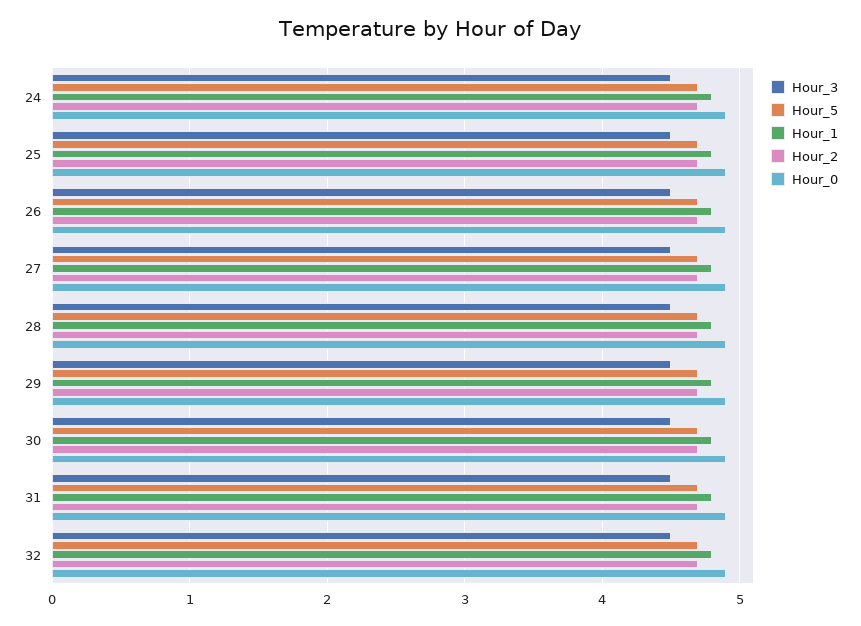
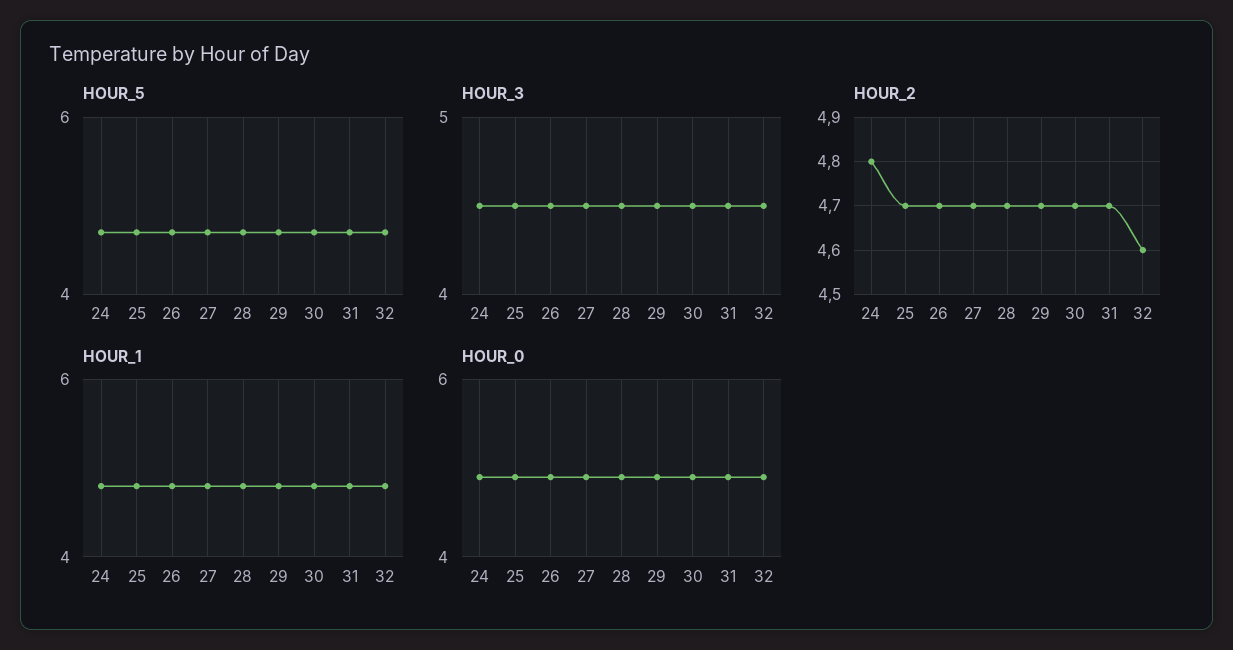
  {
    "Hour_3": {
      "24": 4.5,
      "25": 4.5,
      "26": 4.5,
      "27": 4.5,
      "28": 4.5,
      "29": 4.5,
      "30": 4.5,
      "31": 4.5,
      "32": 4.5
    },
    "Hour_5": {
      "24": 4.7,
      "25": 4.7,
      "26": 4.7,
      "27": 4.7,
      "28": 4.7,
      "29": 4.7,
      "30": 4.7,
      "31": 4.7,
      "32": 4.7
    },
    "Hour_1": {
      "24": 4.8,
      "25": 4.8,
      "26": 4.8,
      "27": 4.8,
      "28": 4.8,
      "29": 4.8,
      "30": 4.8,
      "31": 4.8,
      "32": 4.8
    },
    "Hour_2": {
-     "24": 4.7,
+     "24": 4.8,
      "25": 4.7,
      "26": 4.7,
      "27": 4.7,
      "28": 4.7,
      "29": 4.7,
      "30": 4.7,
      "31": 4.7,
-     "32": 4.7
+     "32": 4.6
    },
    "Hour_0": {
      "24": 4.9,
      "25": 4.9,
      "26": 4.9,
      "27": 4.9,
      "28": 4.9,
      "29": 4.9,
      "30": 4.9,
      "31": 4.9,
      "32": 4.9
    }
  }

